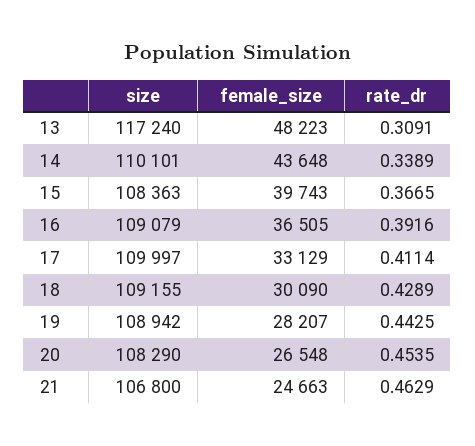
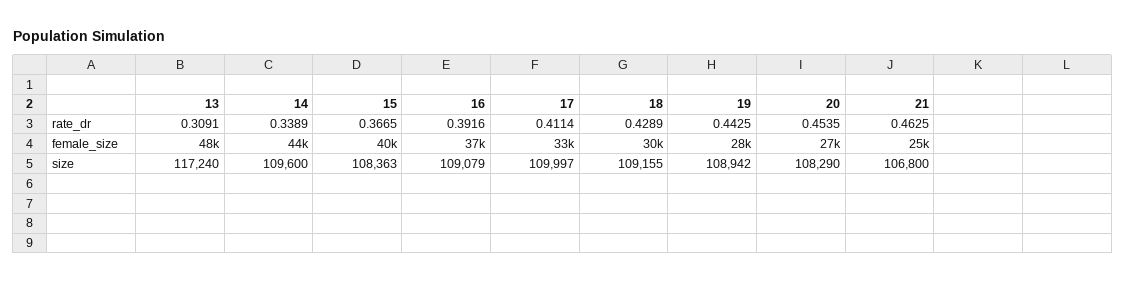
  {
    "size": {
      "13": 117240,
-     "14": 110101,
+     "14": 109600,
      "15": 108363,
      "16": 109079,
      "17": 109997,
      "18": 109155,
      "19": 108942,
      "20": 108290,
      "21": 106800
    },
    "female_size": {
      "13": 48223,
      "14": 43648,
      "15": 39743,
      "16": 36505,
      "17": 33129,
      "18": 30090,
      "19": 28207,
      "20": 26548,
      "21": 24663
    },
    "rate_dr": {
      "13": 0.3091,
      "14": 0.3389,
      "15": 0.3665,
      "16": 0.3916,
      "17": 0.4114,
      "18": 0.4289,
      "19": 0.4425,
      "20": 0.4535,
-     "21": 0.4629
+     "21": 0.4625
    }
  }

